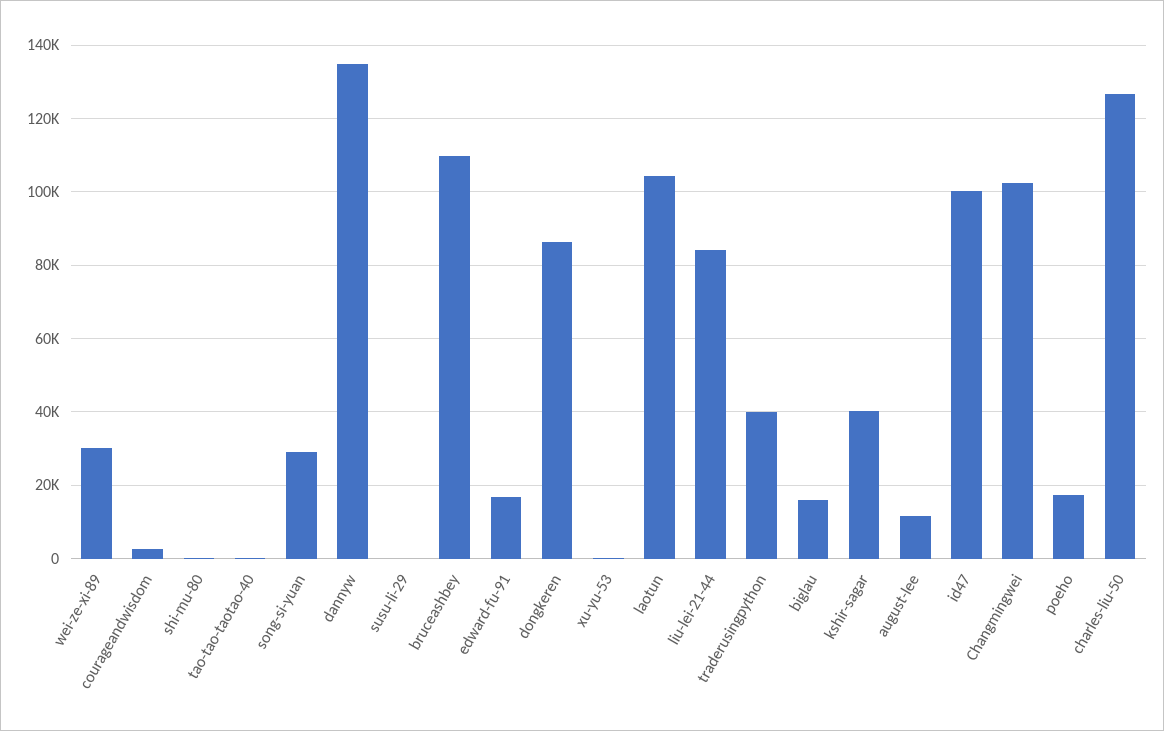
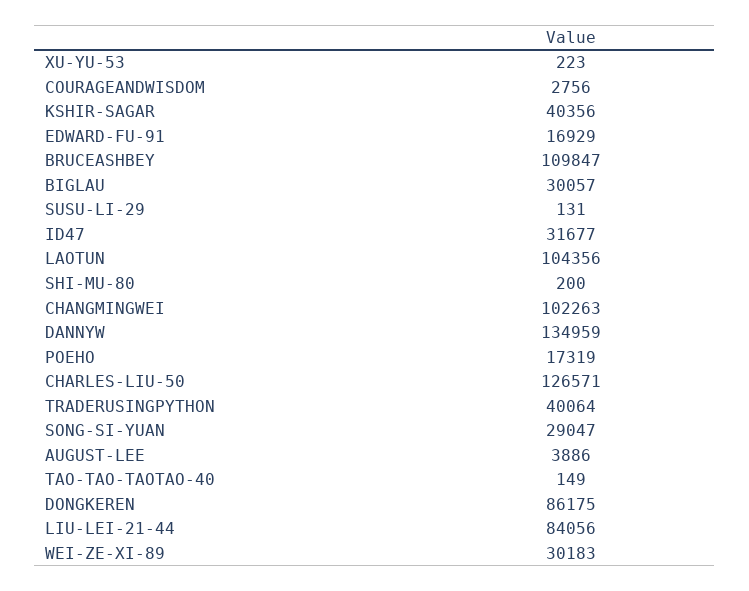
  {
    "wei-ze-xi-89": 30183,
    "courageandwisdom": 2756,
    "shi-mu-80": 200,
    "tao-tao-taotao-40": 149,
    "song-si-yuan": 29047,
    "dannyw": 134959,
    "susu-li-29": 131,
    "bruceashbey": 109847,
    "edward-fu-91": 16929,
    "dongkeren": 86175,
    "xu-yu-53": 223,
    "laotun": 104356,
    "liu-lei-21-44": 84056,
    "traderusingpython": 40064,
-   "biglau": 16000,
+   "biglau": 30057,
    "kshir-sagar": 40356,
-   "august-lee": 12000,
+   "august-lee": 3886,
-   "id47": 100000,
+   "id47": 31677,
    "Changmingwei": 102263,
    "poeho": 17319,
    "charles-liu-50": 126571
  }

